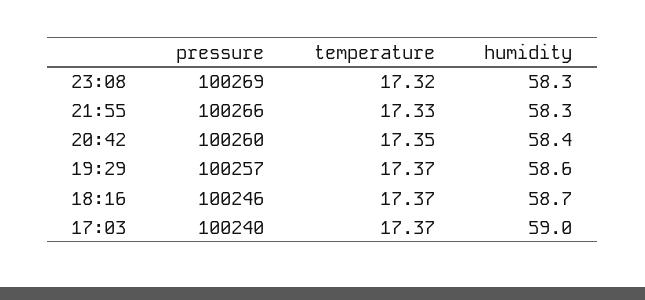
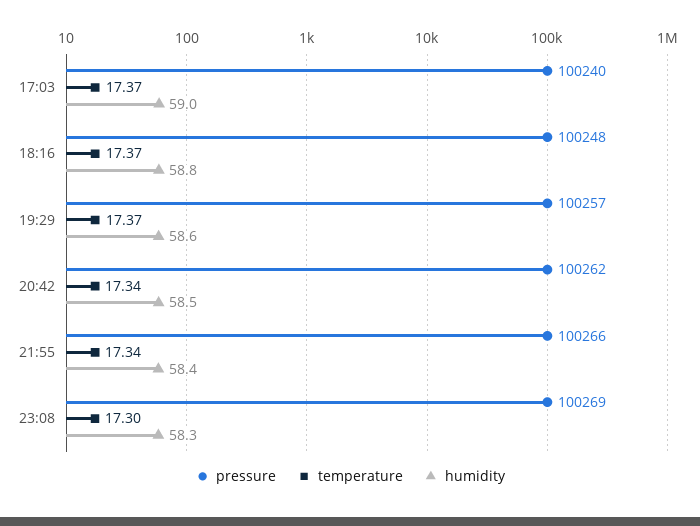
  {
    "pressure": {
      "23:08": 100269,
      "21:55": 100266,
-     "20:42": 100260,
+     "20:42": 100262,
      "19:29": 100257,
-     "18:16": 100246,
+     "18:16": 100248,
      "17:03": 100240
    },
    "temperature": {
-     "23:08": 17.32,
+     "23:08": 17.3,
-     "21:55": 17.33,
+     "21:55": 17.34,
-     "20:42": 17.35,
+     "20:42": 17.34,
      "19:29": 17.37,
      "18:16": 17.37,
      "17:03": 17.37
    },
    "humidity": {
      "23:08": 58.3,
-     "21:55": 58.3,
+     "21:55": 58.4,
-     "20:42": 58.4,
+     "20:42": 58.5,
      "19:29": 58.6,
-     "18:16": 58.7,
+     "18:16": 58.8,
      "17:03": 59
    }
  }

